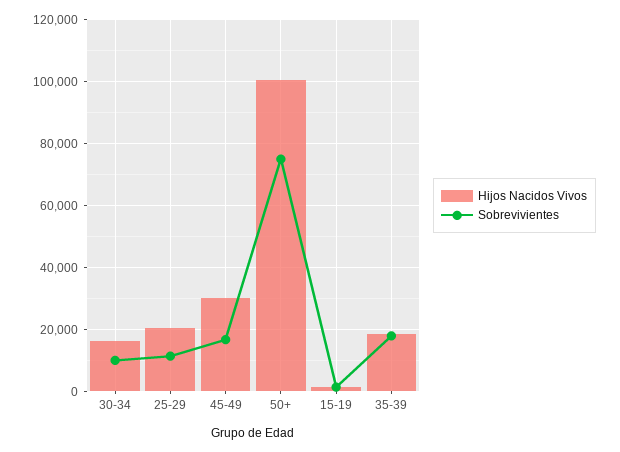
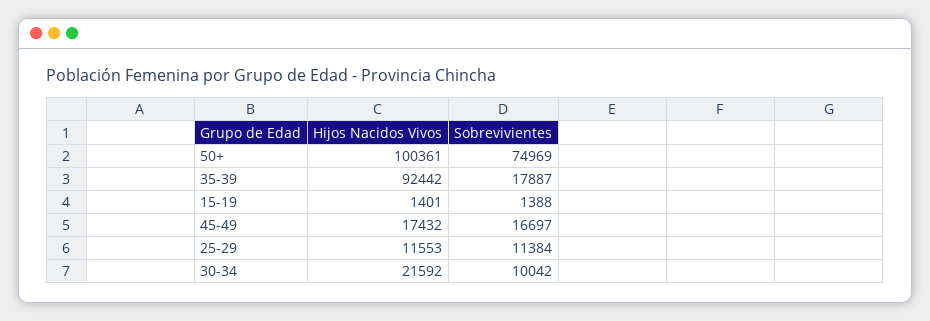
  {
    "Hijos Nacidos Vivos": {
-     "30-34": 16000,
+     "30-34": 21592,
-     "25-29": 20000,
+     "25-29": 11553,
-     "45-49": 30000,
+     "45-49": 17432,
      "50+": 100361,
      "15-19": 1401,
-     "35-39": 18000
+     "35-39": 92442
    },
    "Sobrevivientes": {
      "30-34": 10042,
      "25-29": 11384,
      "45-49": 16697,
      "50+": 74969,
      "15-19": 1388,
      "35-39": 17887
    }
  }

